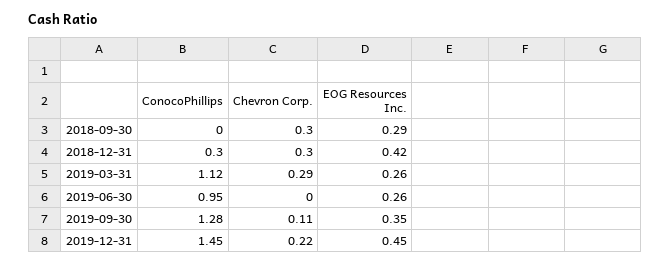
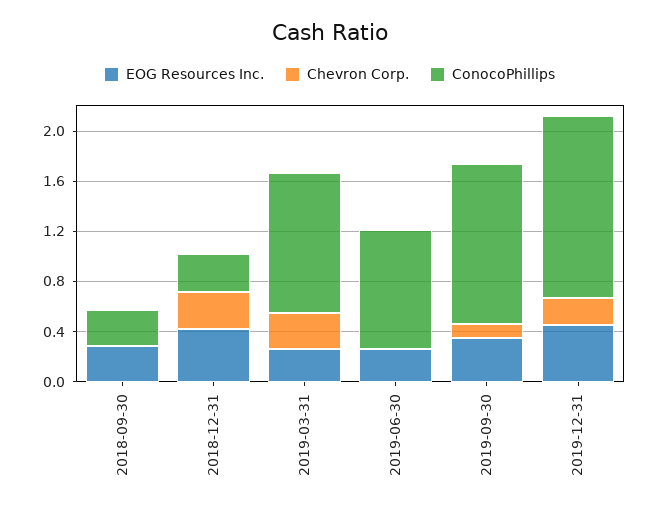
  {
    "ConocoPhillips": {
-     "2018-09-30": 0,
+     "2018-09-30": 0.3,
      "2018-12-31": 0.3,
      "2019-03-31": 1.12,
      "2019-06-30": 0.95,
      "2019-09-30": 1.28,
      "2019-12-31": 1.45
    },
    "Chevron Corp.": {
-     "2018-09-30": 0.3,
+     "2018-09-30": 0,
      "2018-12-31": 0.3,
      "2019-03-31": 0.29,
      "2019-06-30": 0,
      "2019-09-30": 0.11,
      "2019-12-31": 0.22
    },
    "EOG Resources Inc.": {
      "2018-09-30": 0.29,
      "2018-12-31": 0.42,
      "2019-03-31": 0.26,
      "2019-06-30": 0.26,
      "2019-09-30": 0.35,
      "2019-12-31": 0.45
    }
  }

